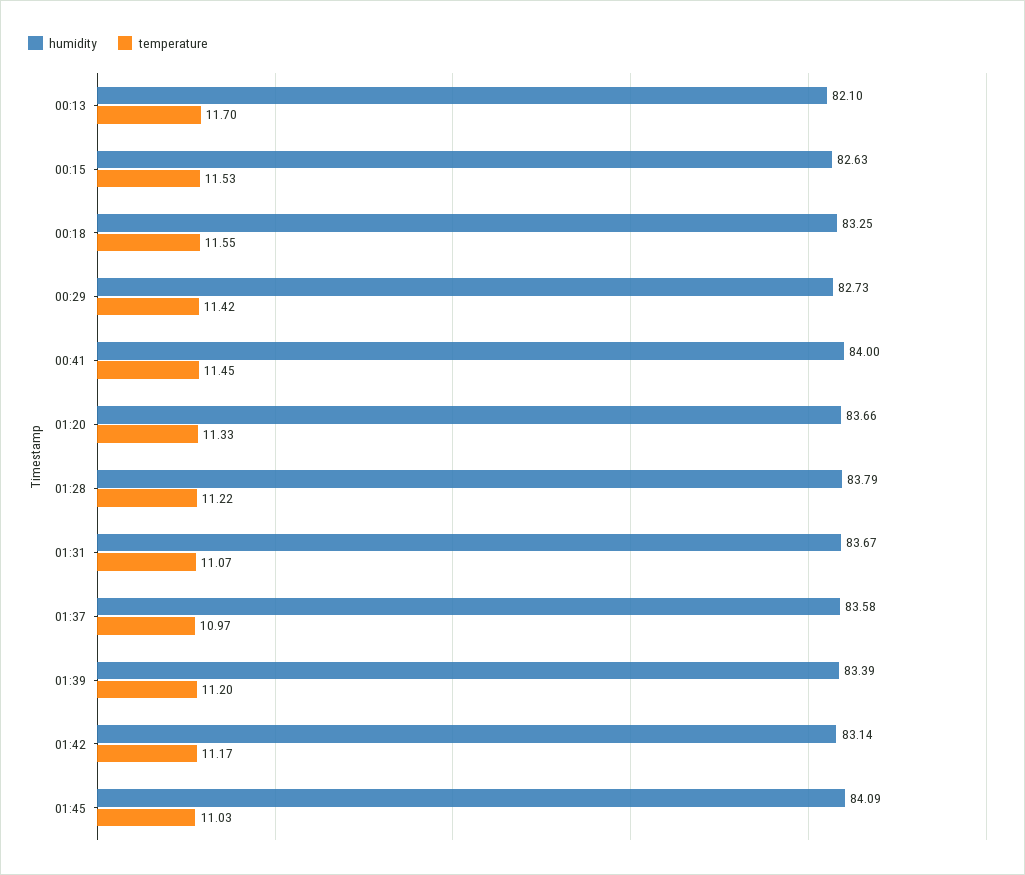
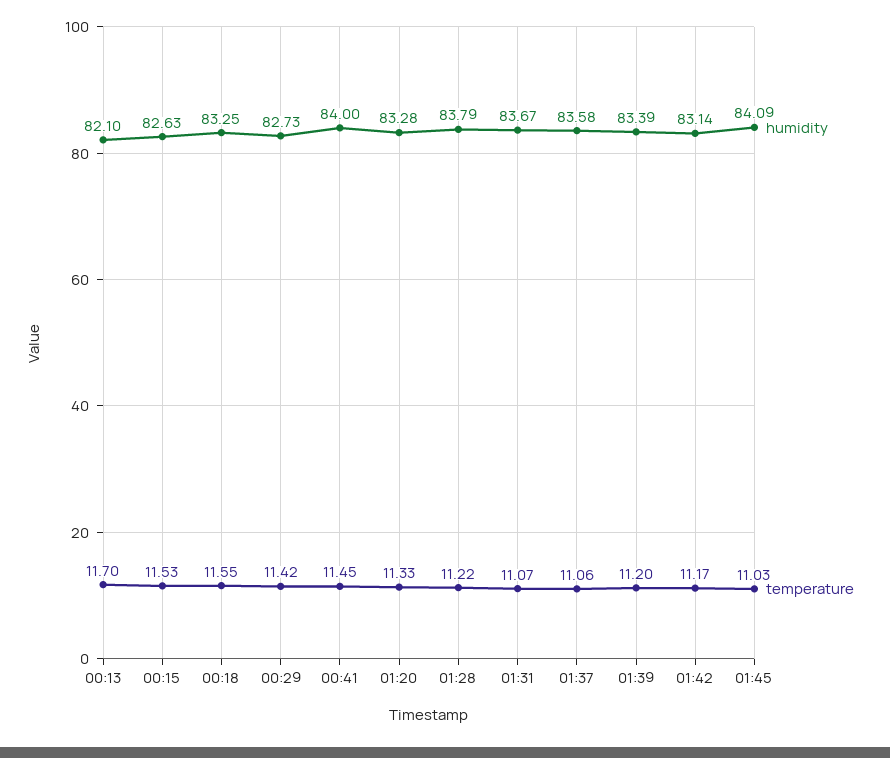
  {
    "humidity": {
      "00:13": 82.1,
      "00:15": 82.63,
      "00:18": 83.25,
      "00:29": 82.73,
      "00:41": 84,
-     "01:20": 83.66,
+     "01:20": 83.28,
      "01:28": 83.79,
      "01:31": 83.67,
      "01:37": 83.58,
      "01:39": 83.39,
      "01:42": 83.14,
      "01:45": 84.09
    },
    "temperature": {
      "00:13": 11.7,
      "00:15": 11.53,
      "00:18": 11.55,
      "00:29": 11.42,
      "00:41": 11.45,
      "01:20": 11.33,
      "01:28": 11.22,
      "01:31": 11.07,
-     "01:37": 10.97,
+     "01:37": 11.06,
      "01:39": 11.2,
      "01:42": 11.17,
      "01:45": 11.03
    }
  }

